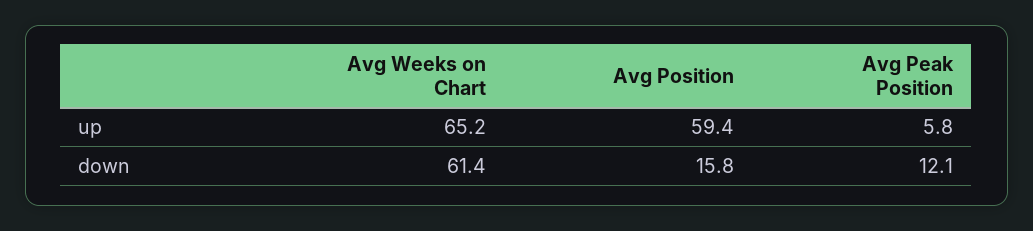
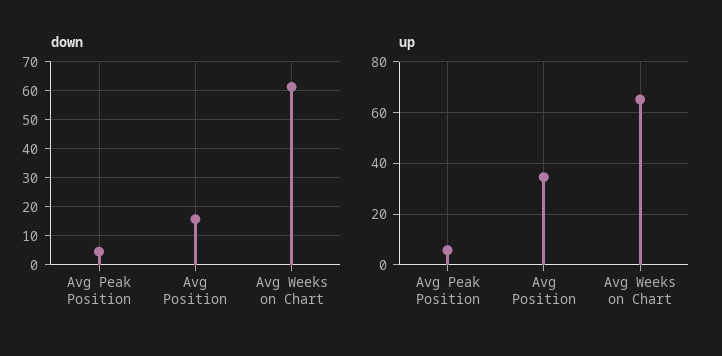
  {
    "up": {
      "Avg Weeks on Chart": 65.2,
-     "Avg Position": 59.4,
+     "Avg Position": 35,
      "Avg Peak Position": 5.8
    },
    "down": {
      "Avg Weeks on Chart": 61.4,
      "Avg Position": 15.8,
-     "Avg Peak Position": 12.1
+     "Avg Peak Position": 5
    }
  }

